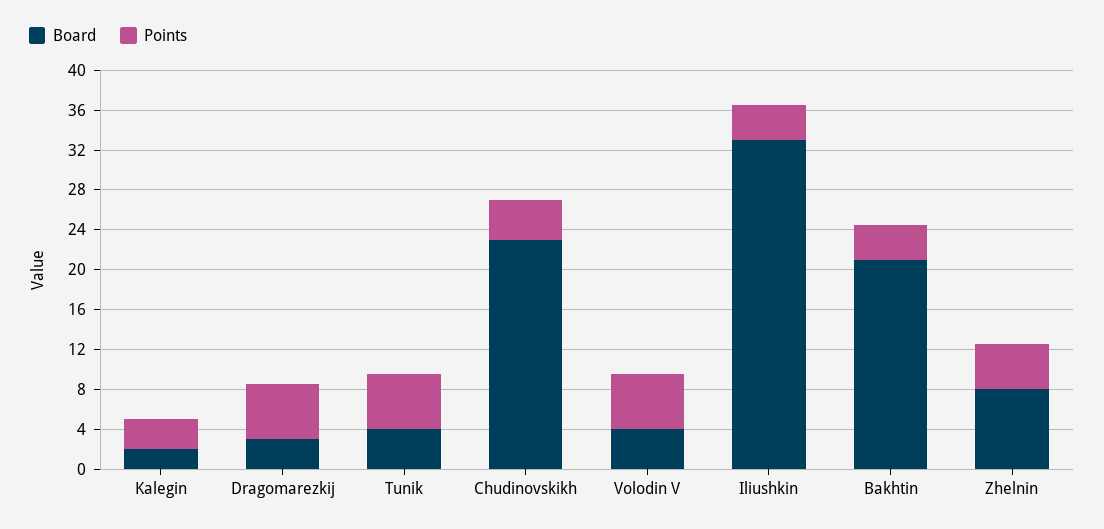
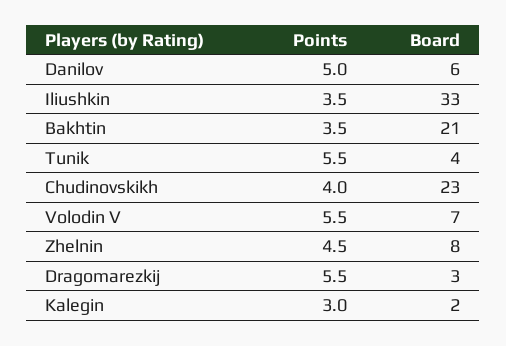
  {
    "Board": {
      "Kalegin": 2,
      "Dragomarezkij": 3,
      "Tunik": 4,
      "Chudinovskikh": 23,
-     "Volodin V": 4,
+     "Volodin V": 7,
      "Iliushkin": 33,
      "Bakhtin": 21,
-     "Zhelnin": 8
+     "Zhelnin": 8,
+     "Danilov": 6
    },
    "Points": {
      "Kalegin": 3,
      "Dragomarezkij": 5.5,
      "Tunik": 5.5,
      "Chudinovskikh": 4,
      "Volodin V": 5.5,
      "Iliushkin": 3.5,
      "Bakhtin": 3.5,
-     "Zhelnin": 4.5
+     "Zhelnin": 4.5,
+     "Danilov": 5
    }
  }

